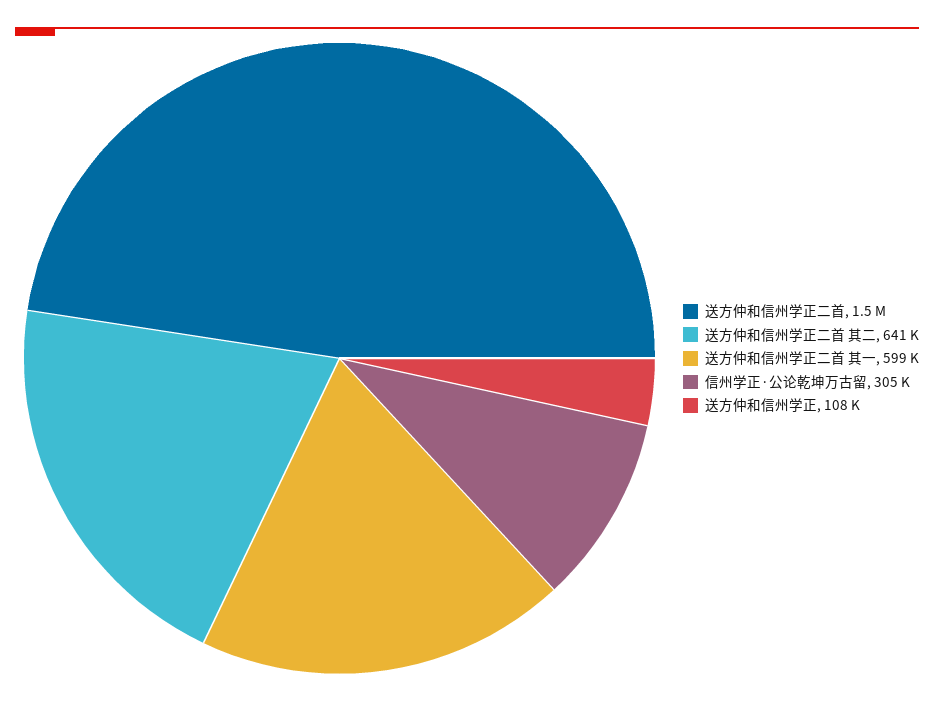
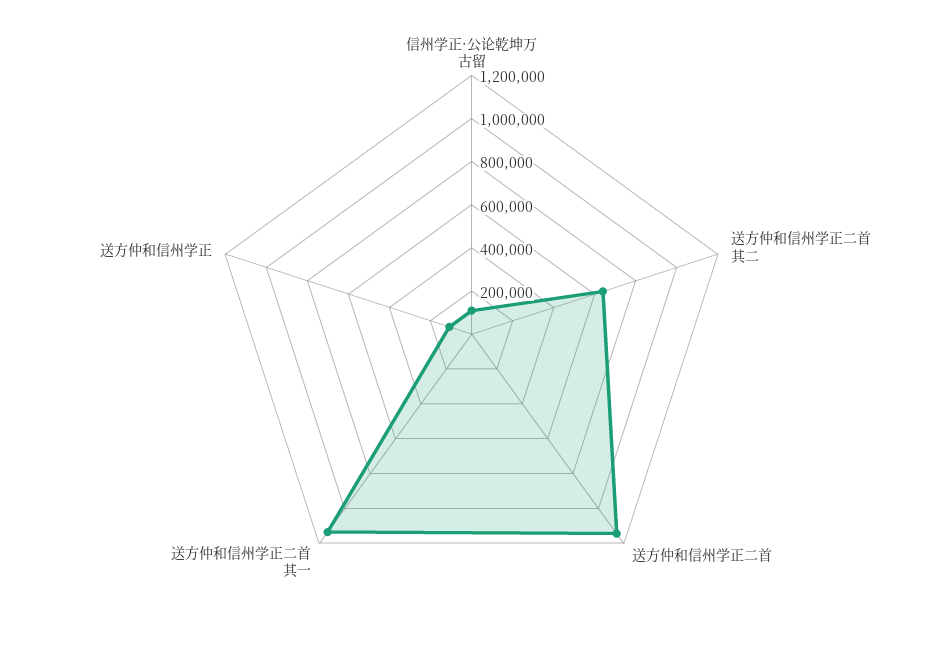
  {
-   "送方仲和信州学正二首": 1500000,
+   "送方仲和信州学正二首": 1150000,
    "送方仲和信州学正二首 其二": 641000,
-   "送方仲和信州学正二首 其一": 599000,
+   "送方仲和信州学正二首 其一": 1150000,
-   "信州学正·公论乾坤万古留": 305000,
+   "信州学正·公论乾坤万古留": 100000,
    "送方仲和信州学正": 108000
  }

